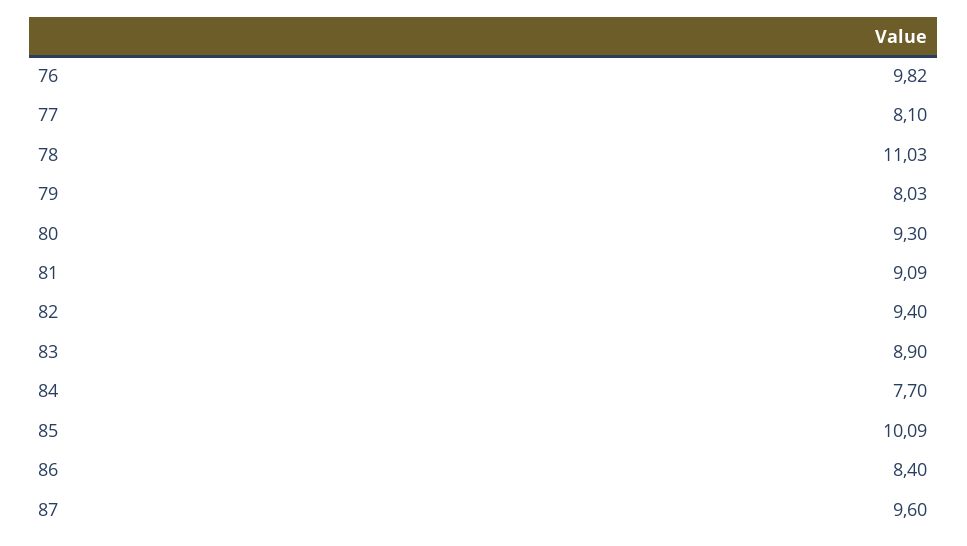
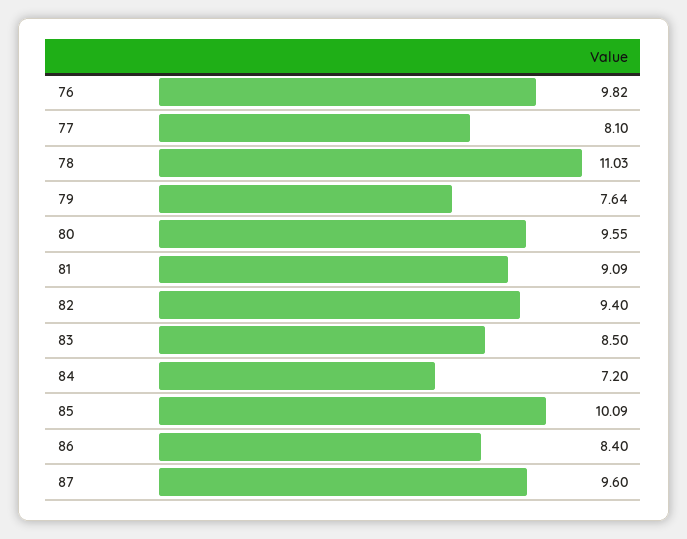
  {
    "76": 9.82,
    "77": 8.1,
    "78": 11.03,
-   "79": 8.03,
+   "79": 7.64,
-   "80": 9.3,
+   "80": 9.55,
    "81": 9.09,
    "82": 9.4,
-   "83": 8.9,
+   "83": 8.5,
-   "84": 7.7,
+   "84": 7.2,
    "85": 10.09,
    "86": 8.4,
    "87": 9.6
  }

